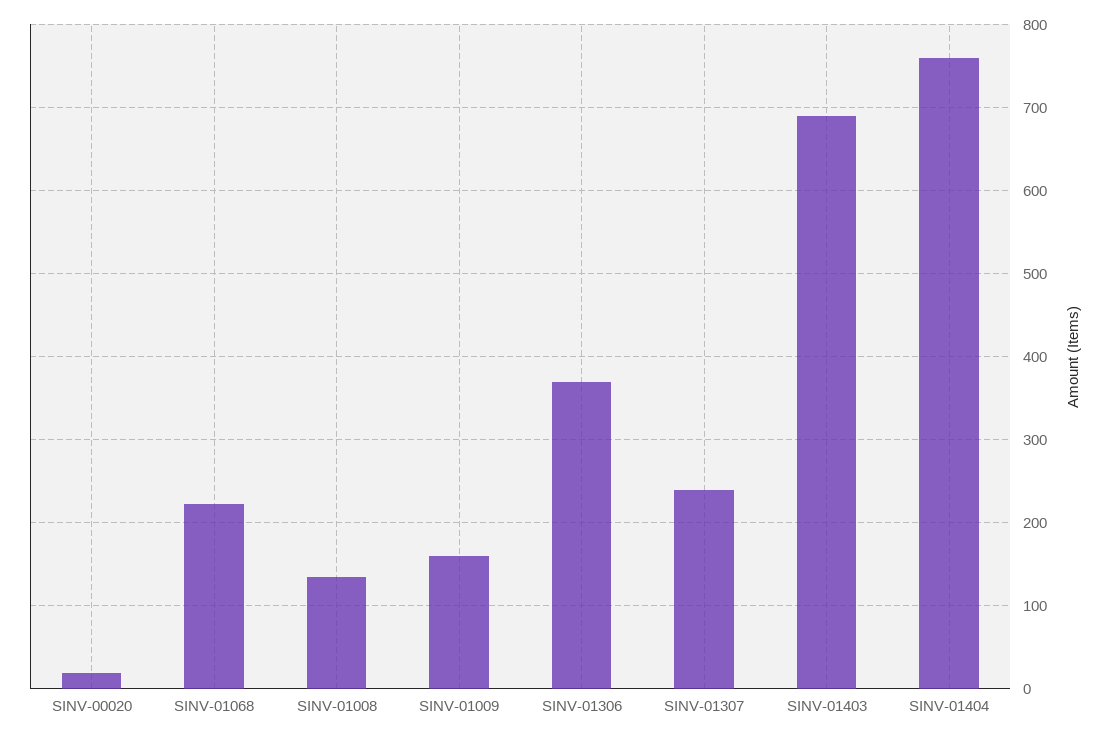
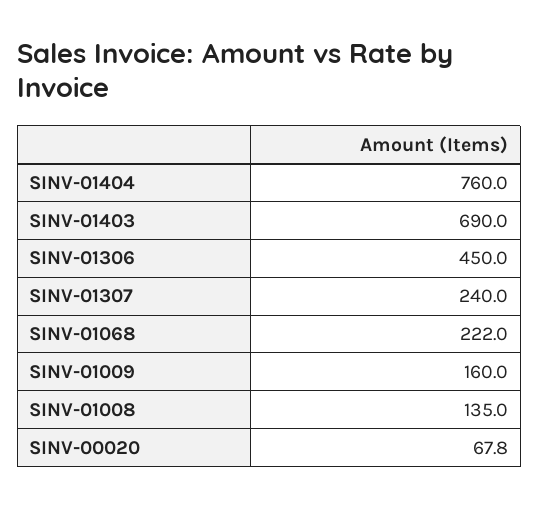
  {
-   "SINV-00020": 20,
+   "SINV-00020": 67.8,
    "SINV-01068": 222,
    "SINV-01008": 135,
    "SINV-01009": 160,
-   "SINV-01306": 370,
+   "SINV-01306": 450,
    "SINV-01307": 240,
    "SINV-01403": 690,
    "SINV-01404": 760
  }

